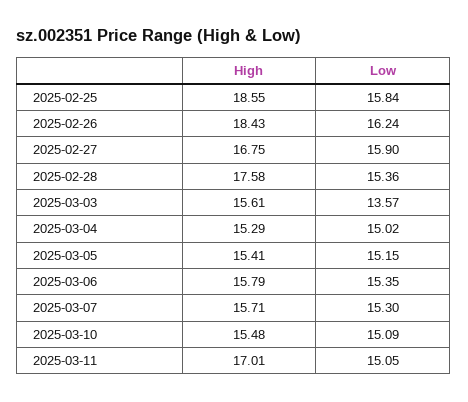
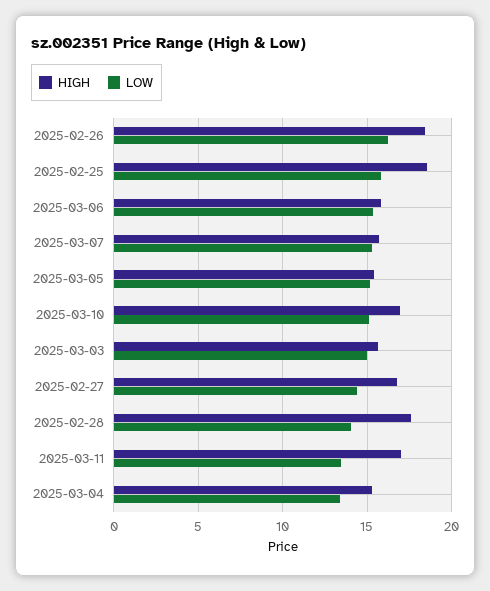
  {
    "High": {
      "2025-02-25": 18.55,
      "2025-02-26": 18.43,
      "2025-02-27": 16.75,
      "2025-02-28": 17.58,
      "2025-03-03": 15.61,
      "2025-03-04": 15.29,
      "2025-03-05": 15.41,
      "2025-03-06": 15.79,
      "2025-03-07": 15.71,
-     "2025-03-10": 15.48,
+     "2025-03-10": 17,
      "2025-03-11": 17.01
    },
    "Low": {
      "2025-02-25": 15.84,
      "2025-02-26": 16.24,
-     "2025-02-27": 15.9,
+     "2025-02-27": 14.5,
-     "2025-02-28": 15.36,
+     "2025-02-28": 14,
-     "2025-03-03": 13.57,
+     "2025-03-03": 15,
-     "2025-03-04": 15.02,
+     "2025-03-04": 13.5,
      "2025-03-05": 15.15,
      "2025-03-06": 15.35,
      "2025-03-07": 15.3,
      "2025-03-10": 15.09,
-     "2025-03-11": 15.05
+     "2025-03-11": 13.5
    }
  }

